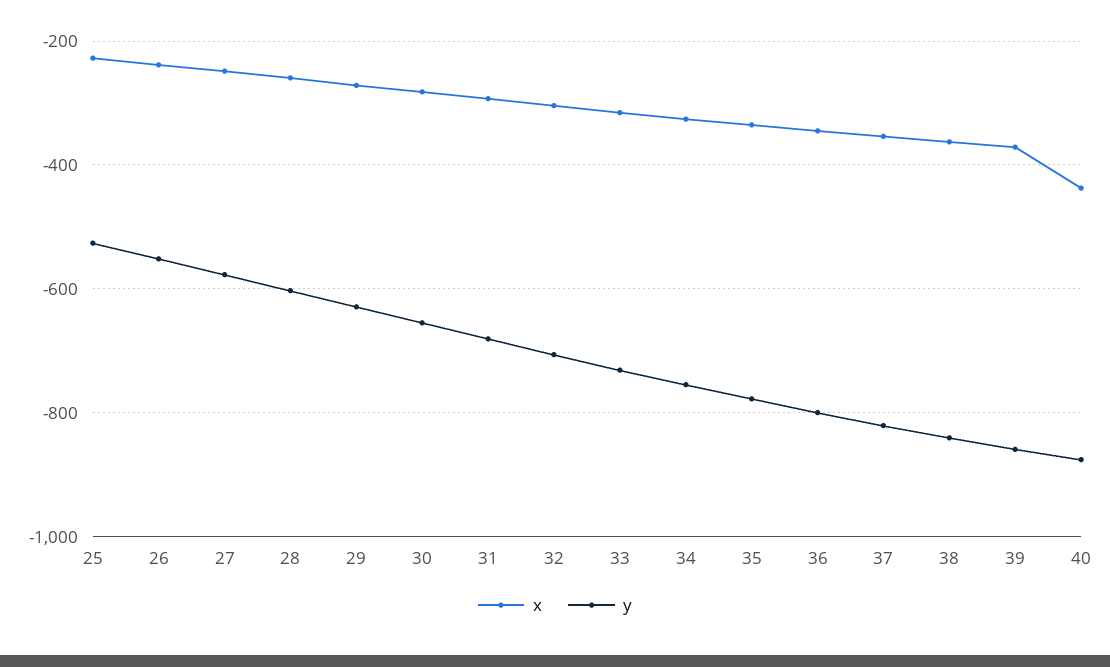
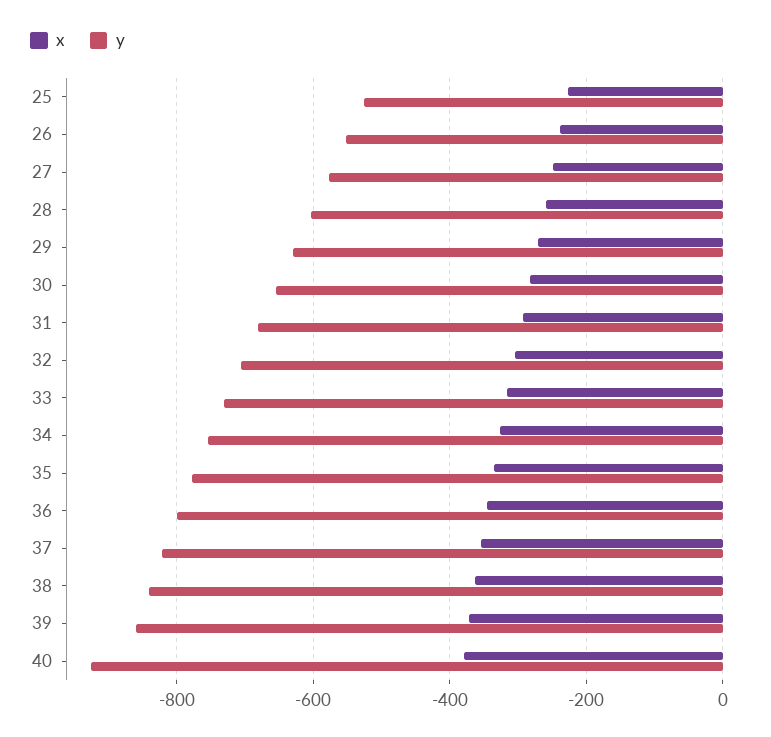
  {
    "x": {
      "25": -220,
      "26": -240,
      "27": -240,
      "28": -260,
      "29": -280,
      "30": -280,
      "31": -300,
      "32": -300,
      "33": -320,
      "34": -320,
      "35": -340,
      "36": -340,
      "37": -360,
      "38": -360,
      "39": -380,
-     "40": -440
+     "40": -380
    },
    "y": {
      "25": -520,
      "26": -560,
      "27": -580,
      "28": -600,
      "29": -620,
      "30": -660,
      "31": -680,
      "32": -700,
      "33": -740,
      "34": -760,
      "35": -780,
      "36": -800,
      "37": -820,
      "38": -840,
      "39": -860,
-     "40": -880
+     "40": -920
    }
  }

